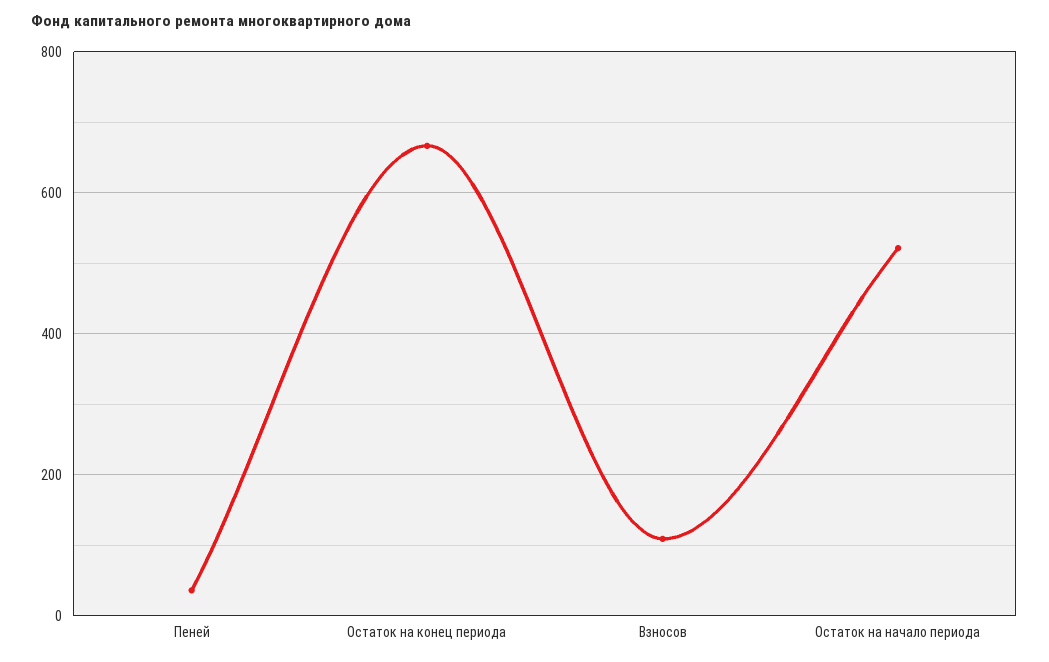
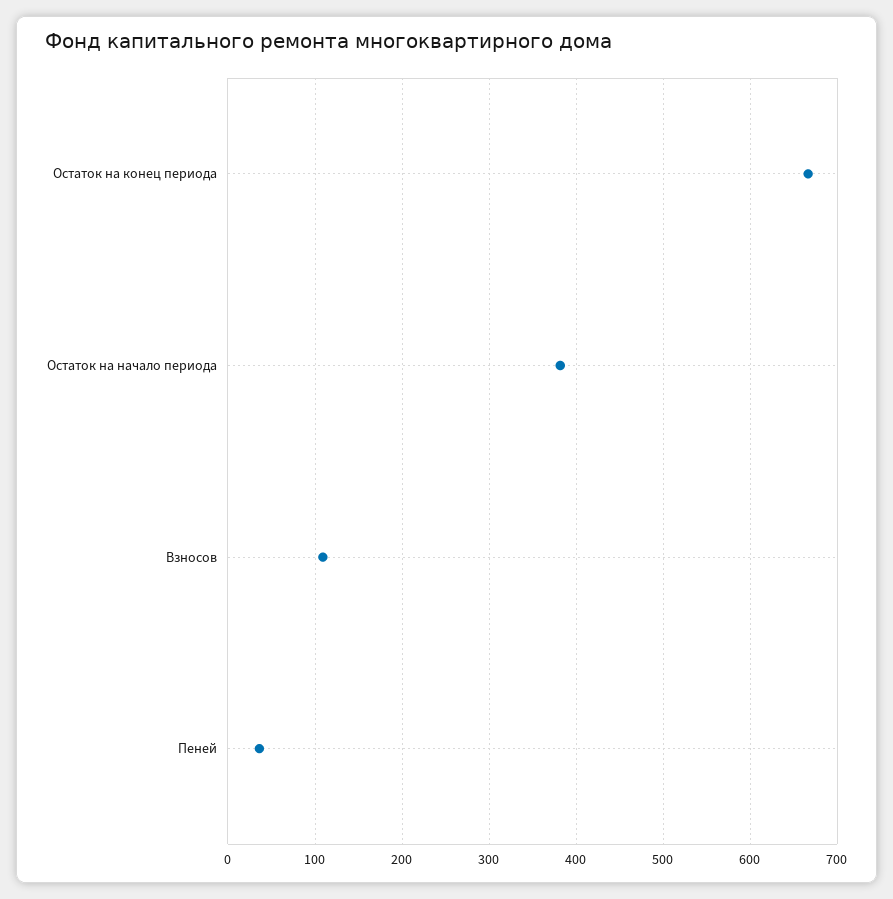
  {
    "Пеней": 40,
    "Остаток на конец периода": 670,
    "Взносов": 110,
-   "Остаток на начало периода": 520
+   "Остаток на начало периода": 380
  }

